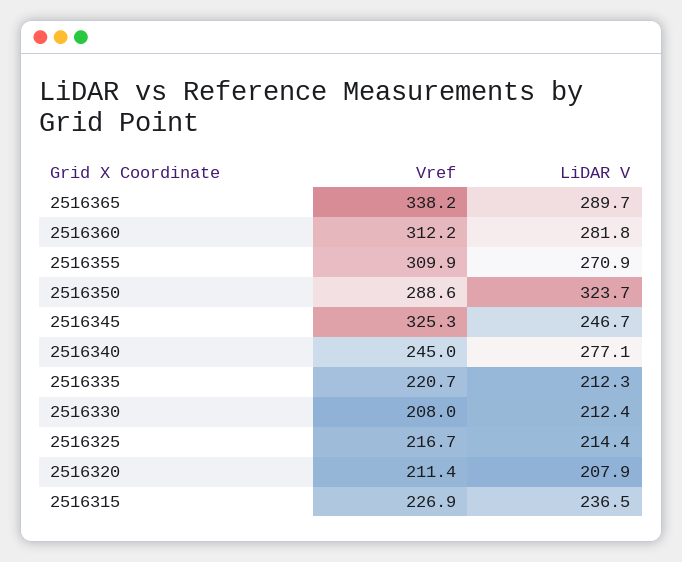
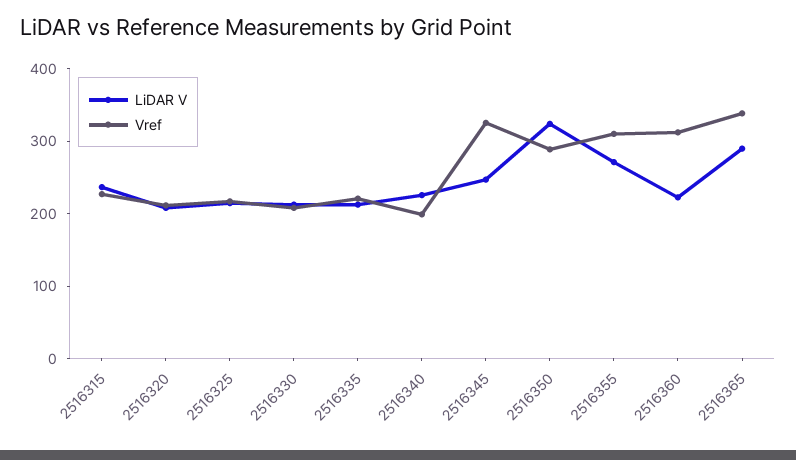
  {
    "Vref": {
      "2516365": 338.2,
      "2516360": 312.2,
      "2516355": 309.9,
      "2516350": 288.6,
      "2516345": 325.3,
-     "2516340": 245,
+     "2516340": 200,
      "2516335": 220.7,
      "2516330": 208,
      "2516325": 216.7,
      "2516320": 211.4,
      "2516315": 226.9
    },
    "LiDAR V": {
      "2516365": 289.7,
-     "2516360": 281.8,
+     "2516360": 220,
      "2516355": 270.9,
      "2516350": 323.7,
      "2516345": 246.7,
-     "2516340": 277.1,
+     "2516340": 220,
      "2516335": 212.3,
      "2516330": 212.4,
      "2516325": 214.4,
      "2516320": 207.9,
      "2516315": 236.5
    }
  }

